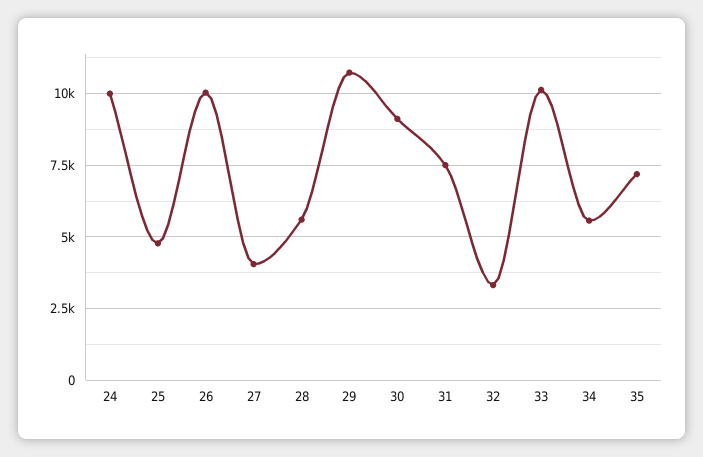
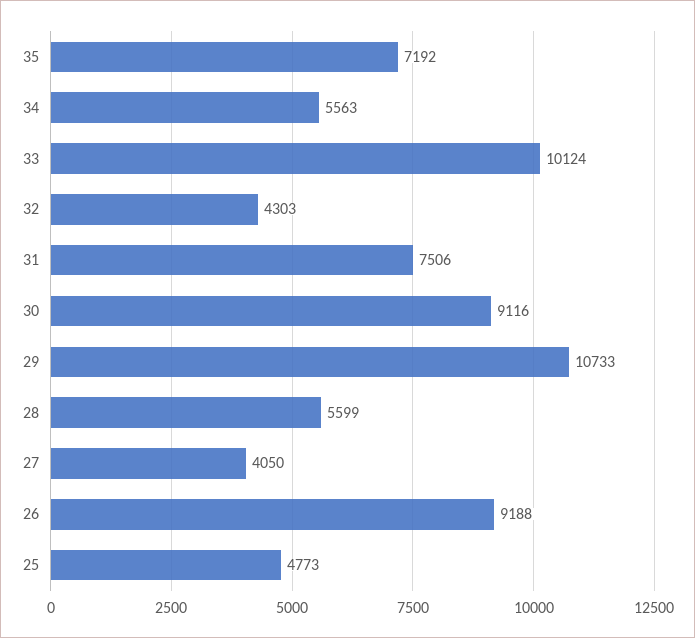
  {
-   "24": 10000,
    "25": 4773,
-   "26": 10000,
+   "26": 9188,
    "27": 4050,
    "28": 5599,
    "29": 10733,
    "30": 9116,
    "31": 7506,
-   "32": 3250,
+   "32": 4303,
    "33": 10124,
    "34": 5563,
    "35": 7192
  }

